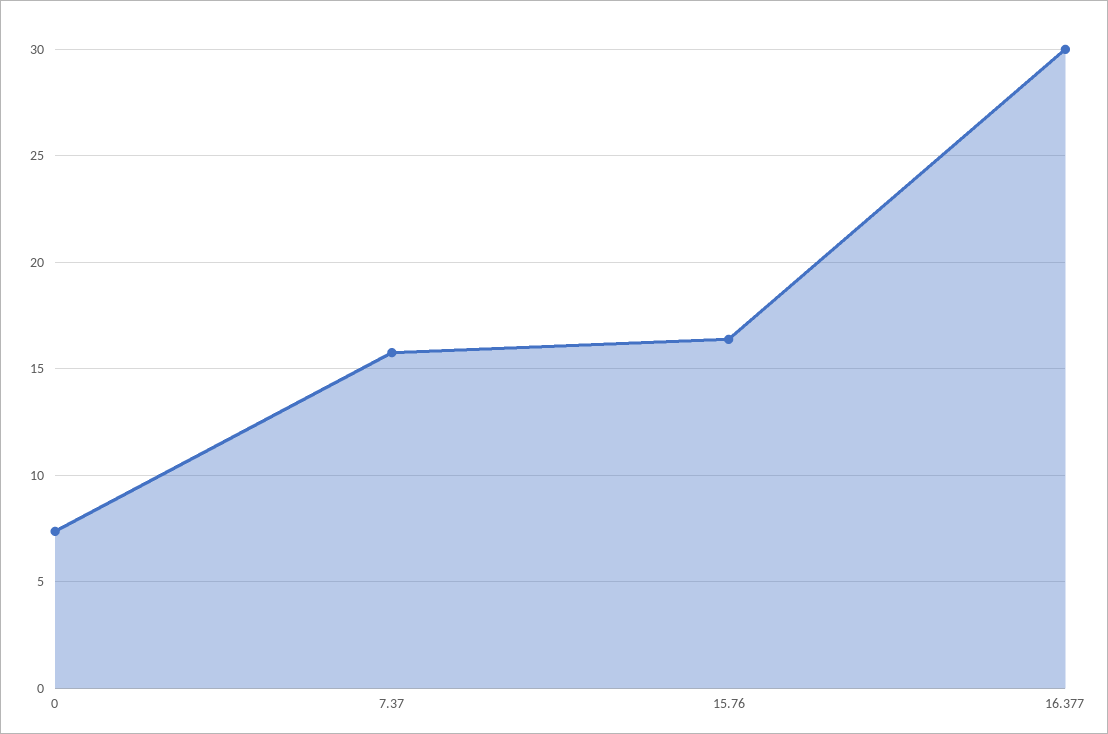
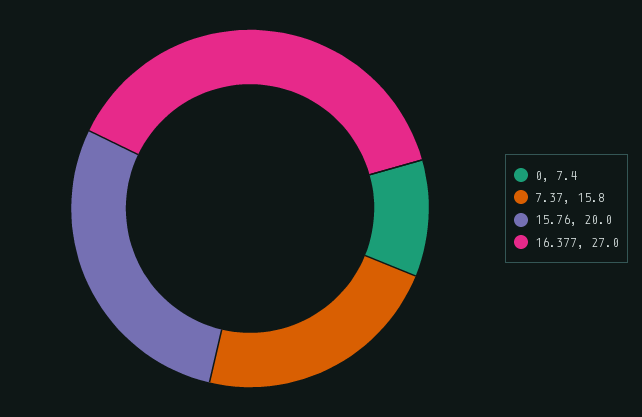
  {
    "0": 7.4,
    "7.37": 15.8,
-   "15.76": 16.5,
+   "15.76": 20,
-   "16.377": 30
+   "16.377": 27
  }

